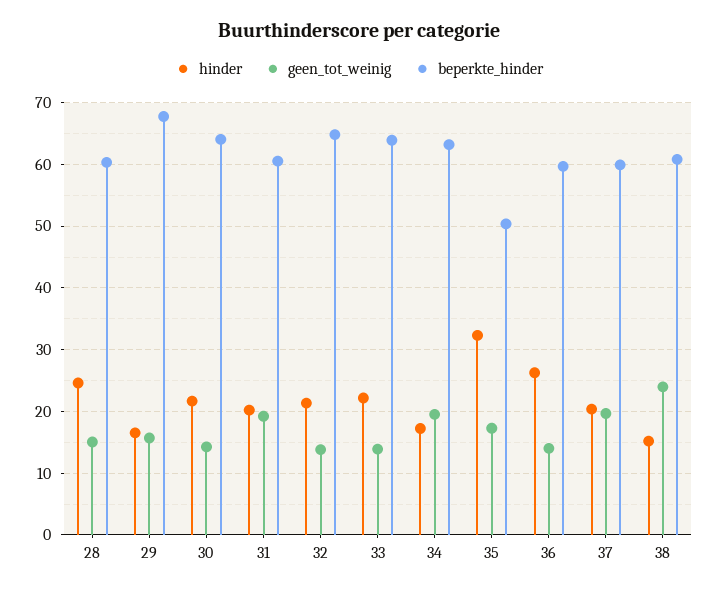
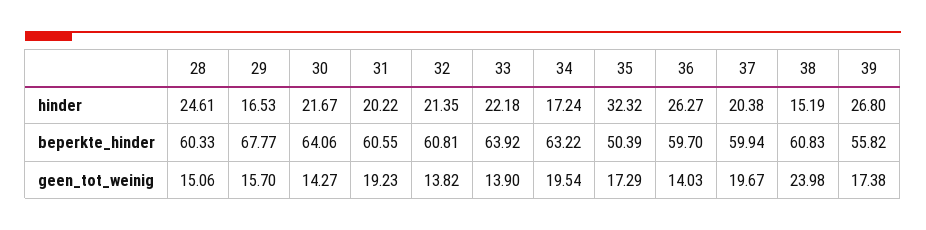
  {
    "hinder": {
      "28": 24.61,
      "29": 16.53,
      "30": 21.67,
      "31": 20.22,
      "32": 21.35,
      "33": 22.18,
      "34": 17.24,
      "35": 32.32,
      "36": 26.27,
      "37": 20.38,
-     "38": 15.19
+     "38": 15.19,
+     "39": 26.8
    },
    "geen_tot_weinig": {
      "28": 15.06,
      "29": 15.7,
      "30": 14.27,
      "31": 19.23,
      "32": 13.82,
      "33": 13.9,
      "34": 19.54,
      "35": 17.29,
      "36": 14.03,
      "37": 19.67,
-     "38": 23.98
+     "38": 23.98,
+     "39": 17.38
    },
    "beperkte_hinder": {
      "28": 60.33,
      "29": 67.77,
      "30": 64.06,
      "31": 60.55,
-     "32": 65,
+     "32": 60.81,
      "33": 63.92,
      "34": 63.22,
      "35": 50.39,
      "36": 59.7,
      "37": 59.94,
-     "38": 60.83
+     "38": 60.83,
+     "39": 55.82
    }
  }

